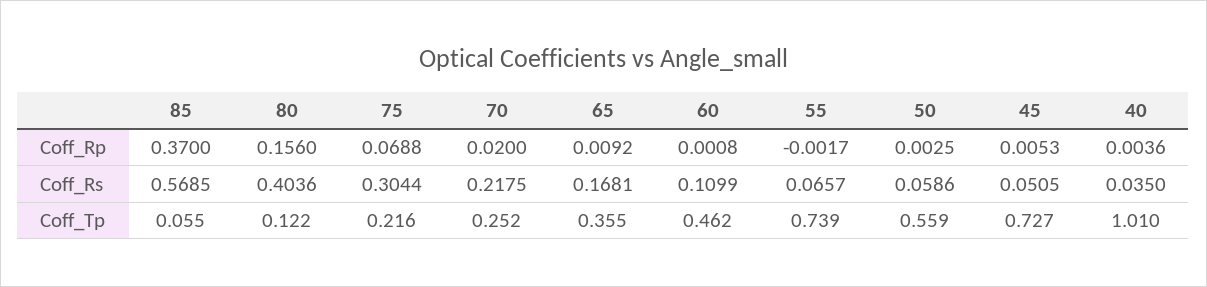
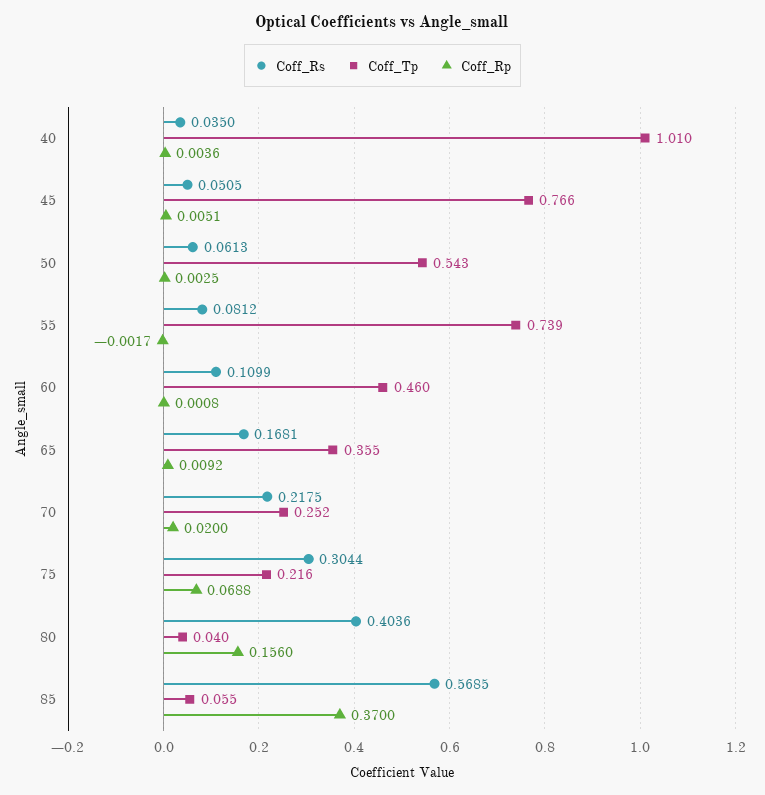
  {
    "Coff_Rp": {
      "85": 0.37,
      "80": 0.156,
      "75": 0.0688,
      "70": 0.02,
      "65": 0.0092,
      "60": 0.0008,
      "55": -0.0017,
      "50": 0.0025,
-     "45": 0.0053,
+     "45": 0.0051,
      "40": 0.0036
    },
    "Coff_Rs": {
      "85": 0.5685,
      "80": 0.4036,
      "75": 0.3044,
      "70": 0.2175,
      "65": 0.1681,
      "60": 0.1099,
-     "55": 0.0657,
+     "55": 0.0812,
-     "50": 0.0586,
+     "50": 0.0613,
      "45": 0.0505,
      "40": 0.035
    },
    "Coff_Tp": {
      "85": 0.055,
-     "80": 0.122,
+     "80": 0.04,
      "75": 0.216,
      "70": 0.252,
      "65": 0.355,
-     "60": 0.462,
+     "60": 0.46,
      "55": 0.739,
-     "50": 0.559,
+     "50": 0.543,
-     "45": 0.727,
+     "45": 0.766,
      "40": 1.01
    }
  }

